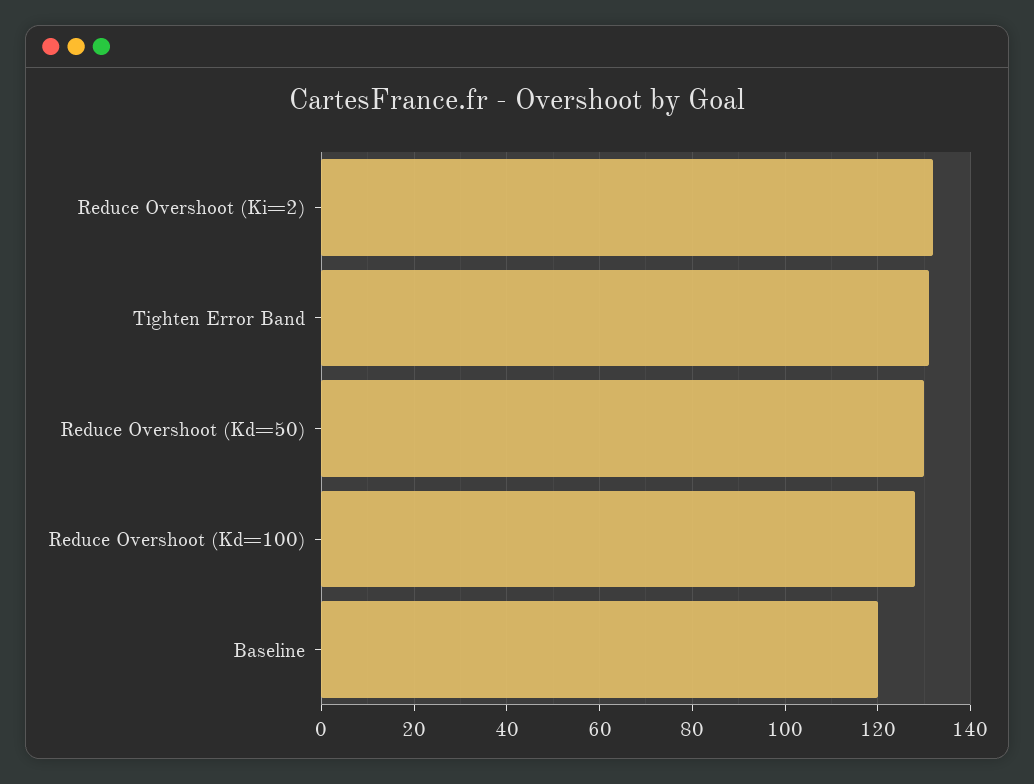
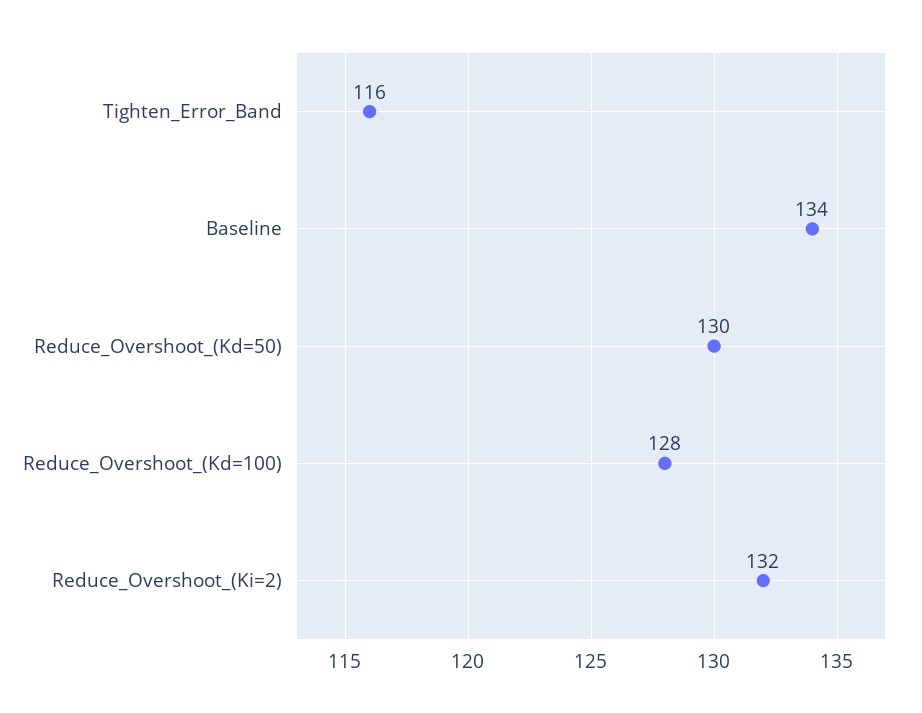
  {
    "Reduce Overshoot (Ki=2)": 132,
-   "Tighten Error Band": 130,
+   "Tighten Error Band": 116,
    "Reduce Overshoot (Kd=50)": 130,
    "Reduce Overshoot (Kd=100)": 128,
-   "Baseline": 120
+   "Baseline": 134
  }

